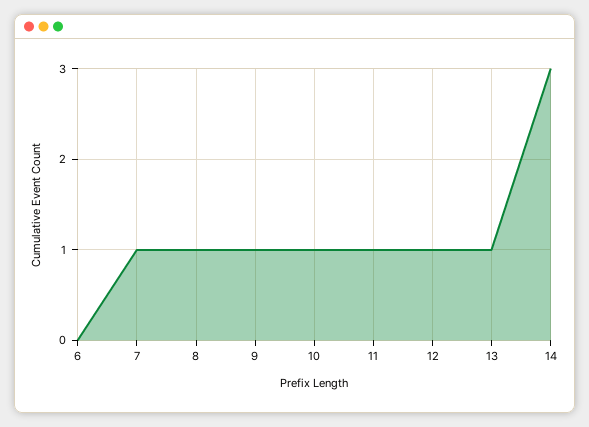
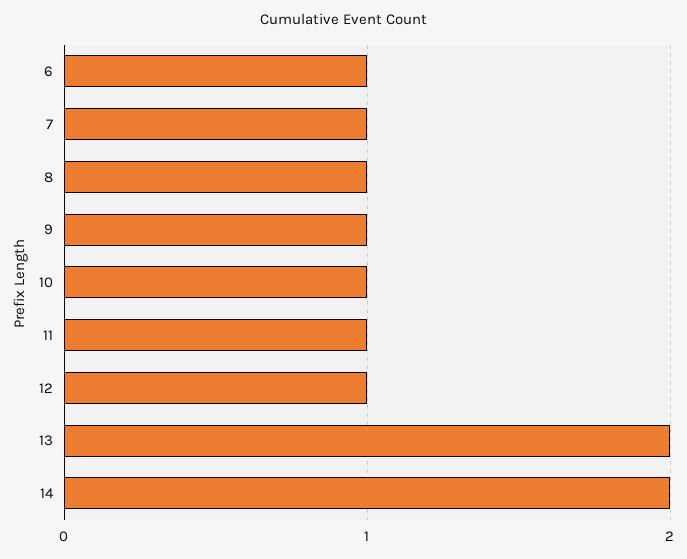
  {
-   "6": 0,
+   "6": 1,
    "7": 1,
    "8": 1,
    "9": 1,
    "10": 1,
    "11": 1,
    "12": 1,
-   "13": 1,
+   "13": 2,
-   "14": 3
+   "14": 2
  }

